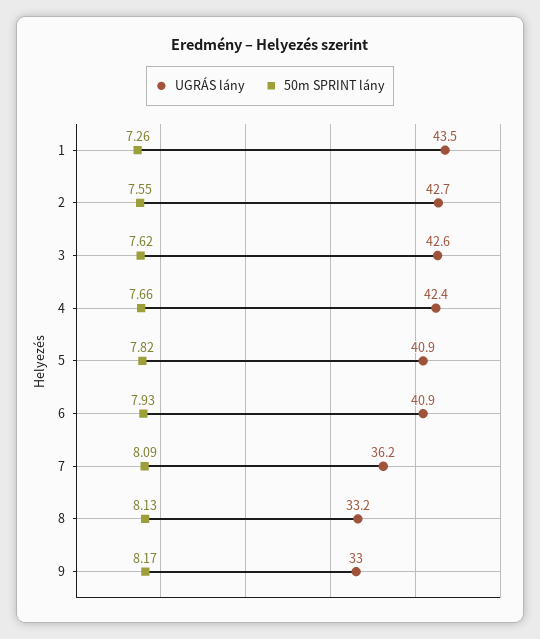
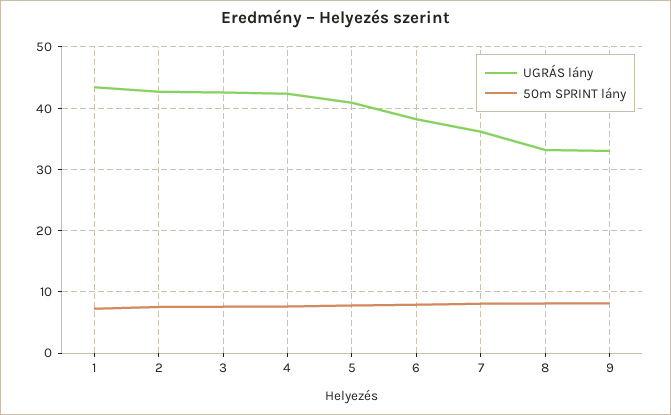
  {
    "UGRÁS lány": {
      "1": 43.5,
      "2": 42.7,
      "3": 42.6,
      "4": 42.4,
      "5": 40.9,
-     "6": 40.9,
+     "6": 38,
      "7": 36.2,
      "8": 33.2,
      "9": 33
    },
    "50m SPRINT lány": {
      "1": 7.26,
      "2": 7.55,
      "3": 7.62,
      "4": 7.66,
      "5": 7.82,
      "6": 7.93,
      "7": 8.09,
      "8": 8.13,
      "9": 8.17
    }
  }

